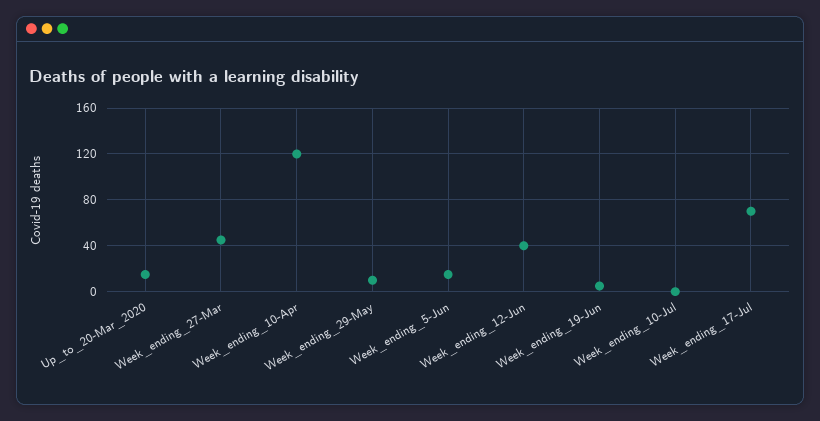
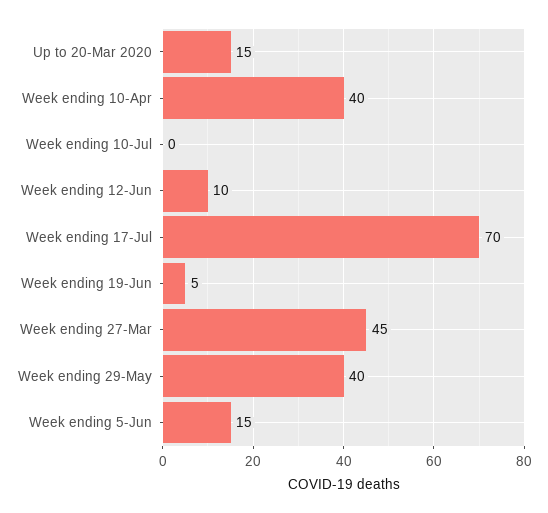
  {
    "Up_to_20-Mar_2020": 15,
    "Week_ending_27-Mar": 45,
-   "Week_ending_10-Apr": 120,
+   "Week_ending_10-Apr": 40,
-   "Week_ending_29-May": 10,
+   "Week_ending_29-May": 40,
    "Week_ending_5-Jun": 15,
-   "Week_ending_12-Jun": 40,
+   "Week_ending_12-Jun": 10,
    "Week_ending_19-Jun": 5,
    "Week_ending_10-Jul": 0,
    "Week_ending_17-Jul": 70
  }

